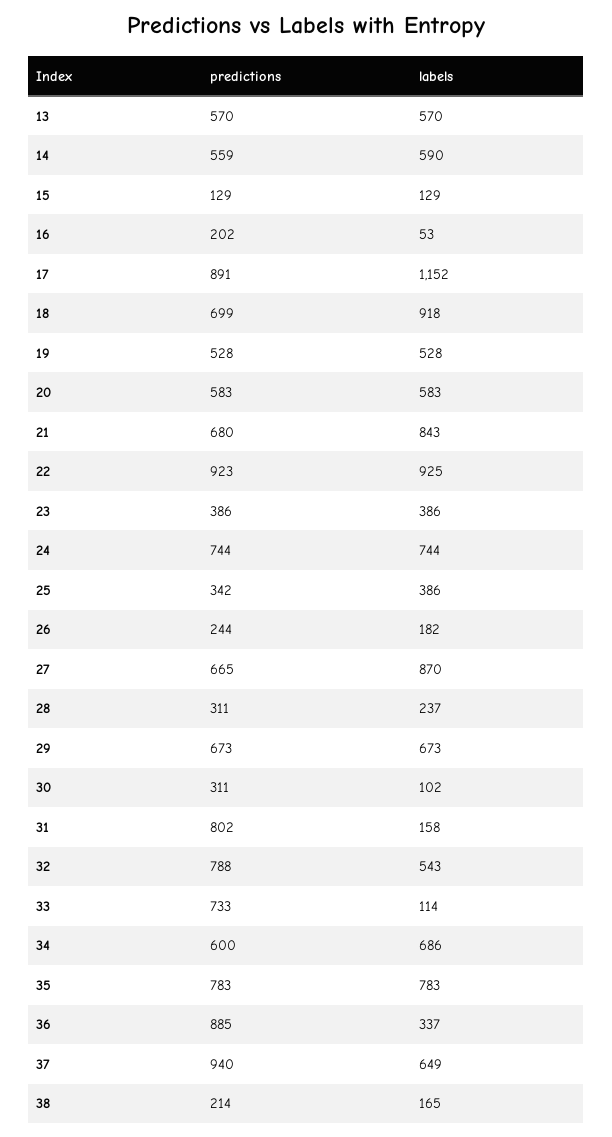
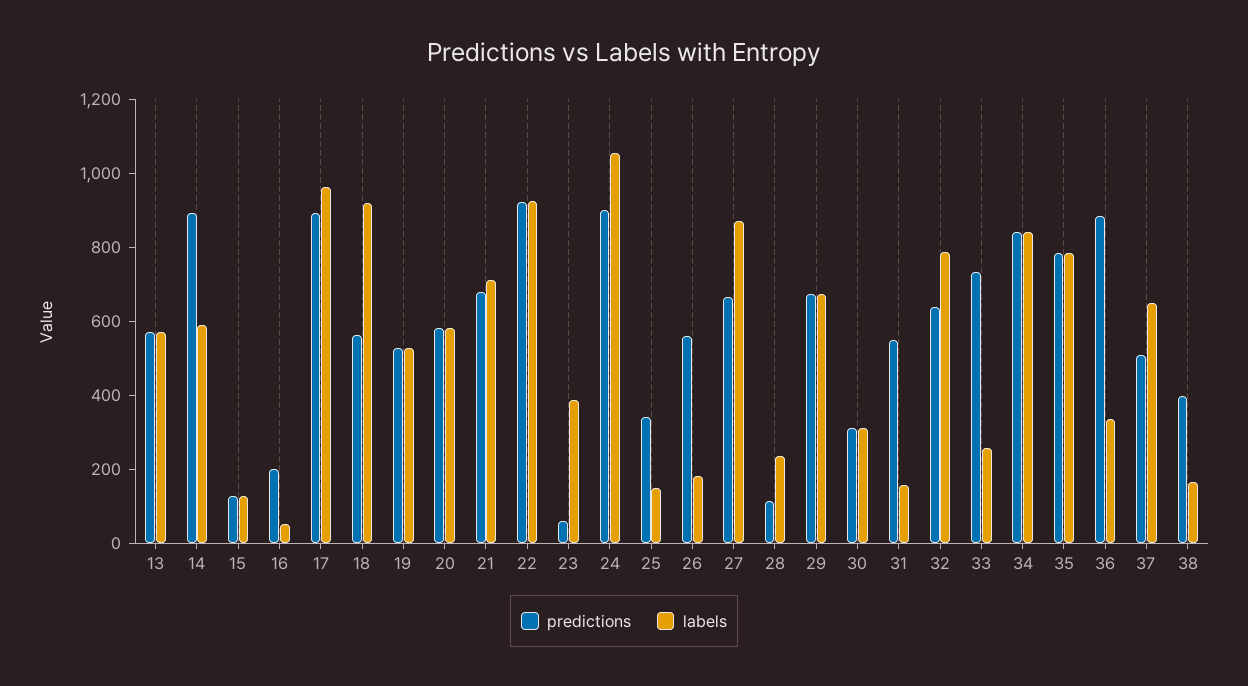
  {
    "predictions": {
      "13": 570,
-     "14": 559,
+     "14": 900,
      "15": 129,
      "16": 202,
      "17": 891,
-     "18": 699,
+     "18": 550,
      "19": 528,
      "20": 583,
      "21": 680,
      "22": 923,
-     "23": 386,
+     "23": 50,
-     "24": 744,
+     "24": 900,
      "25": 342,
-     "26": 244,
+     "26": 550,
      "27": 665,
-     "28": 311,
+     "28": 100,
      "29": 673,
      "30": 311,
-     "31": 802,
+     "31": 550,
-     "32": 788,
+     "32": 650,
      "33": 733,
-     "34": 600,
+     "34": 850,
      "35": 783,
      "36": 885,
-     "37": 940,
+     "37": 500,
-     "38": 214
+     "38": 400
    },
    "labels": {
      "13": 570,
      "14": 590,
      "15": 129,
      "16": 53,
-     "17": 1152,
+     "17": 950,
      "18": 918,
      "19": 528,
      "20": 583,
-     "21": 843,
+     "21": 700,
      "22": 925,
      "23": 386,
-     "24": 744,
+     "24": 1050,
-     "25": 386,
+     "25": 150,
      "26": 182,
      "27": 870,
      "28": 237,
      "29": 673,
-     "30": 102,
+     "30": 300,
      "31": 158,
-     "32": 543,
+     "32": 800,
-     "33": 114,
+     "33": 250,
-     "34": 686,
+     "34": 850,
      "35": 783,
      "36": 337,
      "37": 649,
      "38": 165
    }
  }

